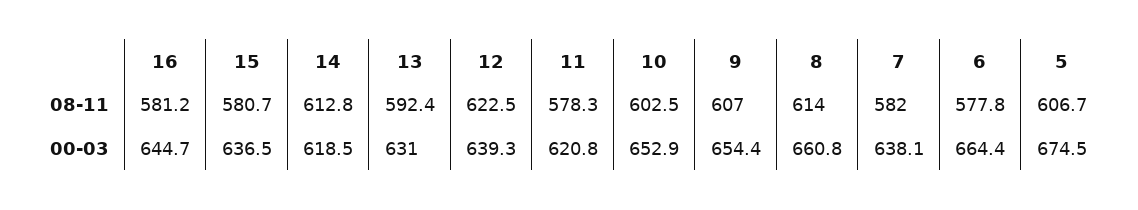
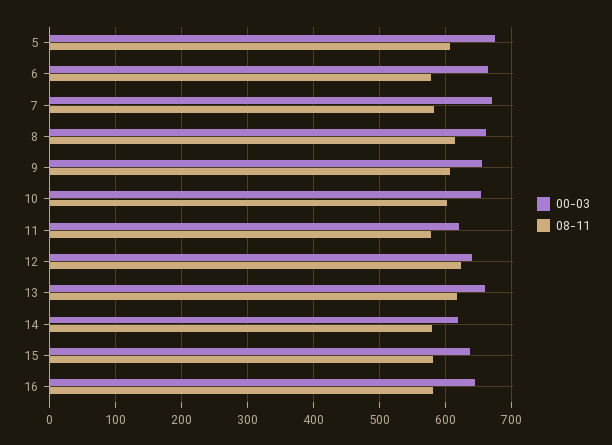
  {
    "08-11": {
      "16": 581.2,
      "15": 580.7,
-     "14": 612.8,
+     "14": 580,
-     "13": 592.4,
+     "13": 620,
      "12": 622.5,
      "11": 578.3,
      "10": 602.5,
      "9": 607,
      "8": 614,
      "7": 582,
      "6": 577.8,
      "5": 606.7
    },
    "00-03": {
      "16": 644.7,
      "15": 636.5,
      "14": 618.5,
-     "13": 631,
+     "13": 660,
      "12": 639.3,
      "11": 620.8,
      "10": 652.9,
      "9": 654.4,
      "8": 660.8,
-     "7": 638.1,
+     "7": 670,
      "6": 664.4,
      "5": 674.5
    }
  }

